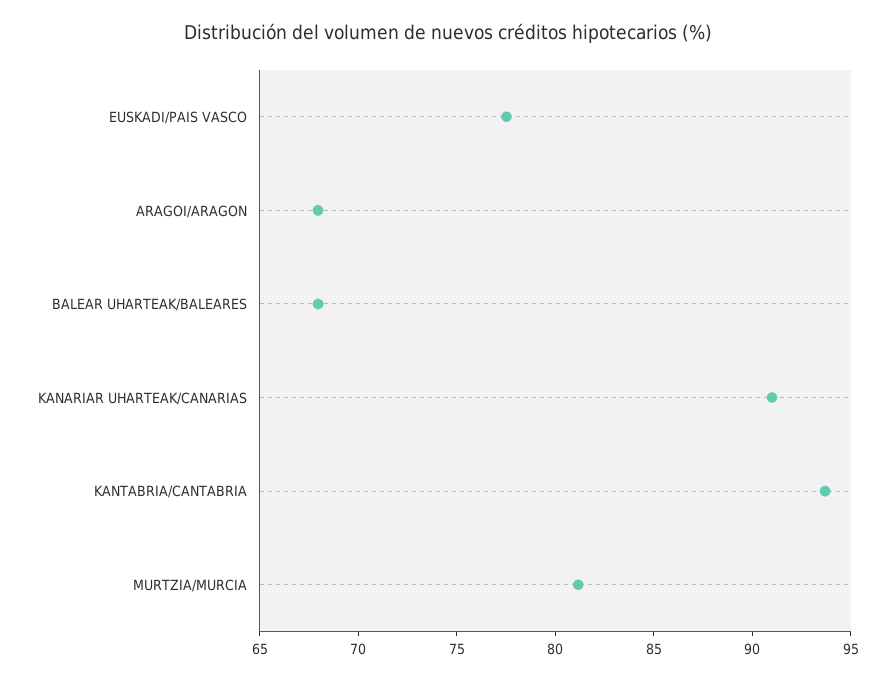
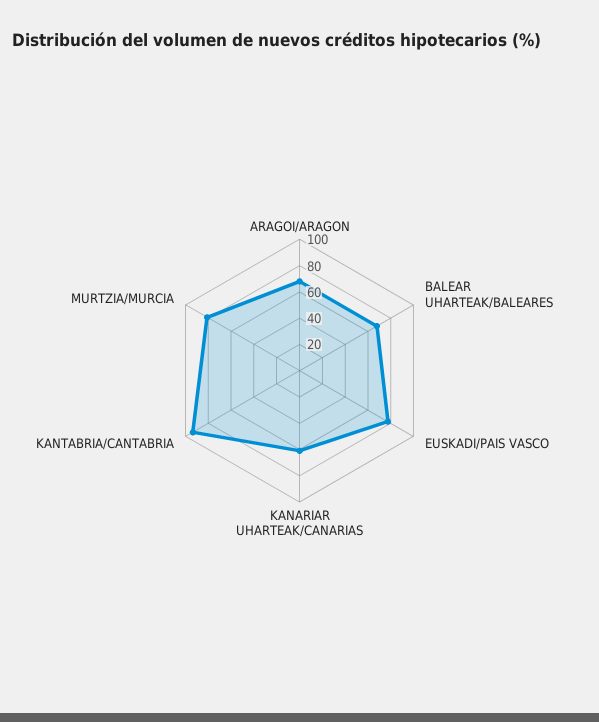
  {
    "EUSKADI/PAIS VASCO": 78,
    "ARAGOI/ARAGON": 68,
    "BALEAR UHARTEAK/BALEARES": 68,
-   "KANARIAR UHARTEAK/CANARIAS": 91,
+   "KANARIAR UHARTEAK/CANARIAS": 60,
    "KANTABRIA/CANTABRIA": 94,
    "MURTZIA/MURCIA": 81
  }

